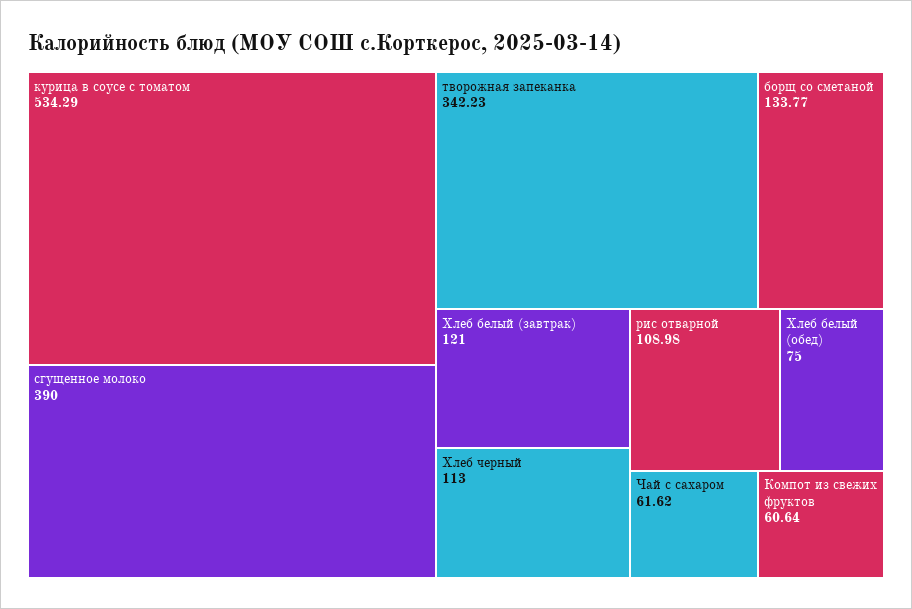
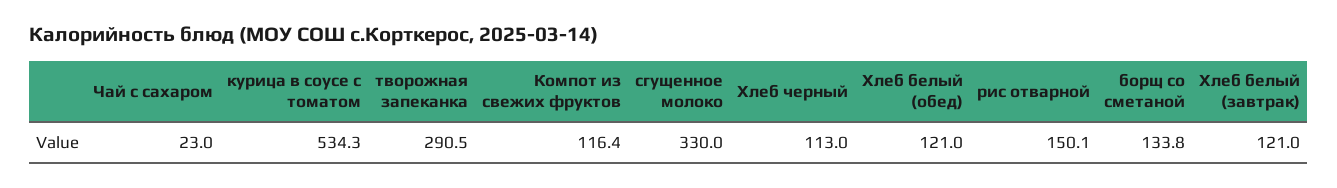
  {
    "курица в соусе с томатом": 534.29,
-   "сгущенное молоко": 390,
+   "сгущенное молоко": 330,
-   "творожная запеканка": 342.23,
+   "творожная запеканка": 290.5,
    "борщ со сметаной": 133.77,
    "Хлеб белый (завтрак)": 121,
    "Хлеб черный": 113,
-   "рис отварной": 108.98,
+   "рис отварной": 150.1,
-   "Хлеб белый (обед)": 75,
+   "Хлеб белый (обед)": 121,
-   "Чай с сахаром": 61.62,
+   "Чай с сахаром": 23,
-   "Компот из свежих фруктов": 60.64
+   "Компот из свежих фруктов": 116.4
  }

